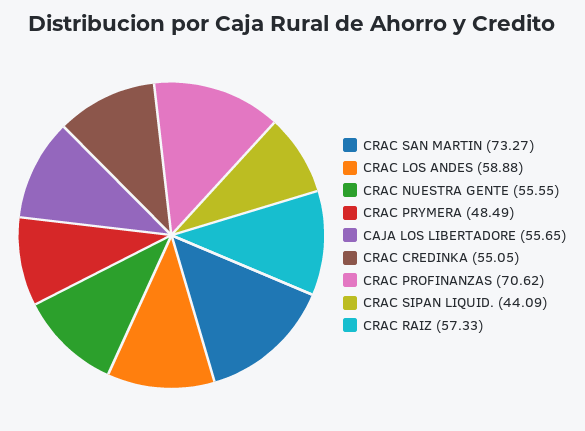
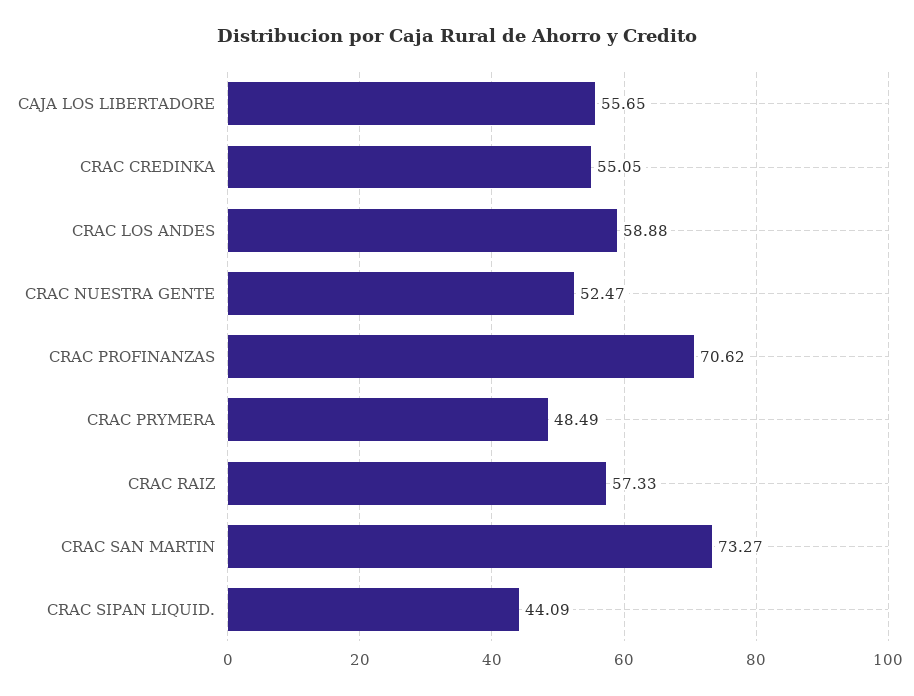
  {
    "CRAC SAN MARTIN": 73.27,
    "CRAC LOS ANDES": 58.88,
-   "CRAC NUESTRA GENTE": 55.55,
+   "CRAC NUESTRA GENTE": 52.47,
    "CRAC PRYMERA": 48.49,
    "CAJA LOS LIBERTADORE": 55.65,
    "CRAC CREDINKA": 55.05,
    "CRAC PROFINANZAS": 70.62,
    "CRAC SIPAN LIQUID.": 44.09,
    "CRAC RAIZ": 57.33
  }

